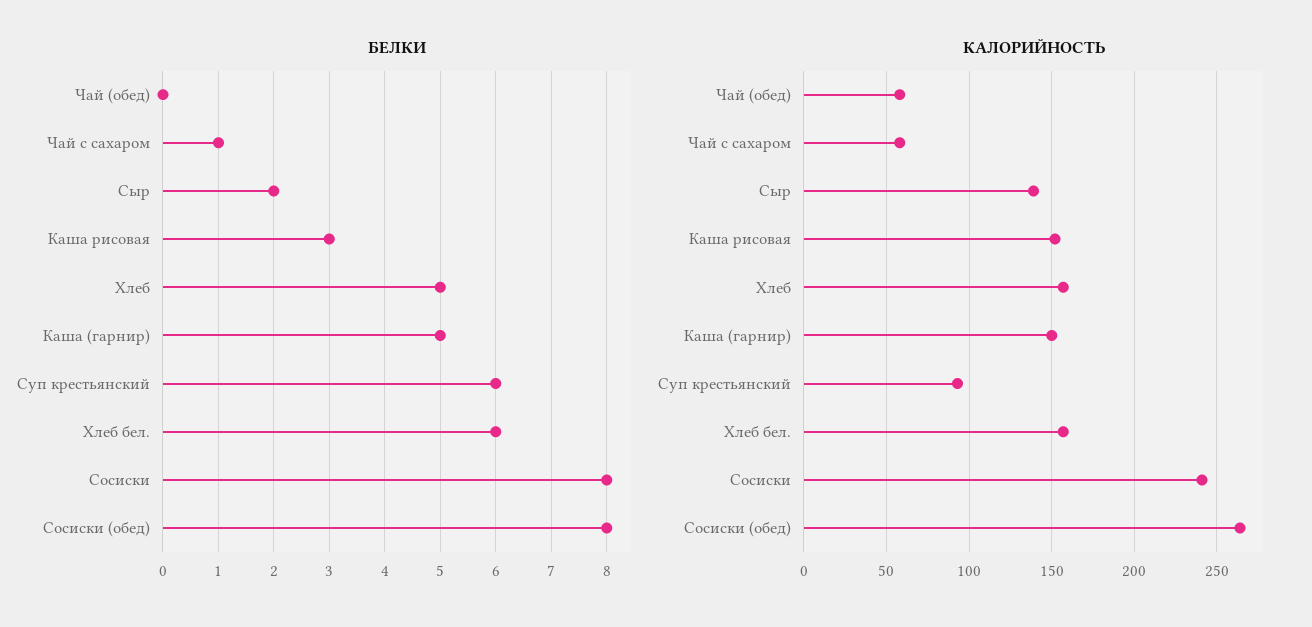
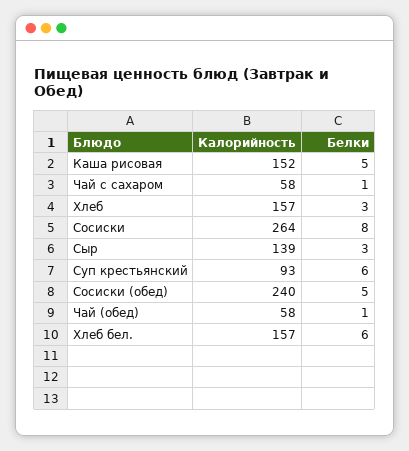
  {
    "БЕЛКИ": {
-     "Чай (обед)": 0,
+     "Чай (обед)": 1,
      "Чай с сахаром": 1,
-     "Сыр": 2,
+     "Сыр": 3,
-     "Каша рисовая": 3,
+     "Каша рисовая": 5,
-     "Хлеб": 5,
+     "Хлеб": 3,
-     "Каша (гарнир)": 5,
      "Суп крестьянский": 6,
      "Хлеб бел.": 6,
      "Сосиски": 8,
-     "Сосиски (обед)": 8
+     "Сосиски (обед)": 5
    },
    "КАЛОРИЙНОСТЬ": {
      "Чай (обед)": 58,
      "Чай с сахаром": 58,
      "Сыр": 139,
      "Каша рисовая": 152,
      "Хлеб": 157,
-     "Каша (гарнир)": 150,
      "Суп крестьянский": 93,
      "Хлеб бел.": 157,
-     "Сосиски": 240,
+     "Сосиски": 264,
-     "Сосиски (обед)": 265
+     "Сосиски (обед)": 240
    }
  }

